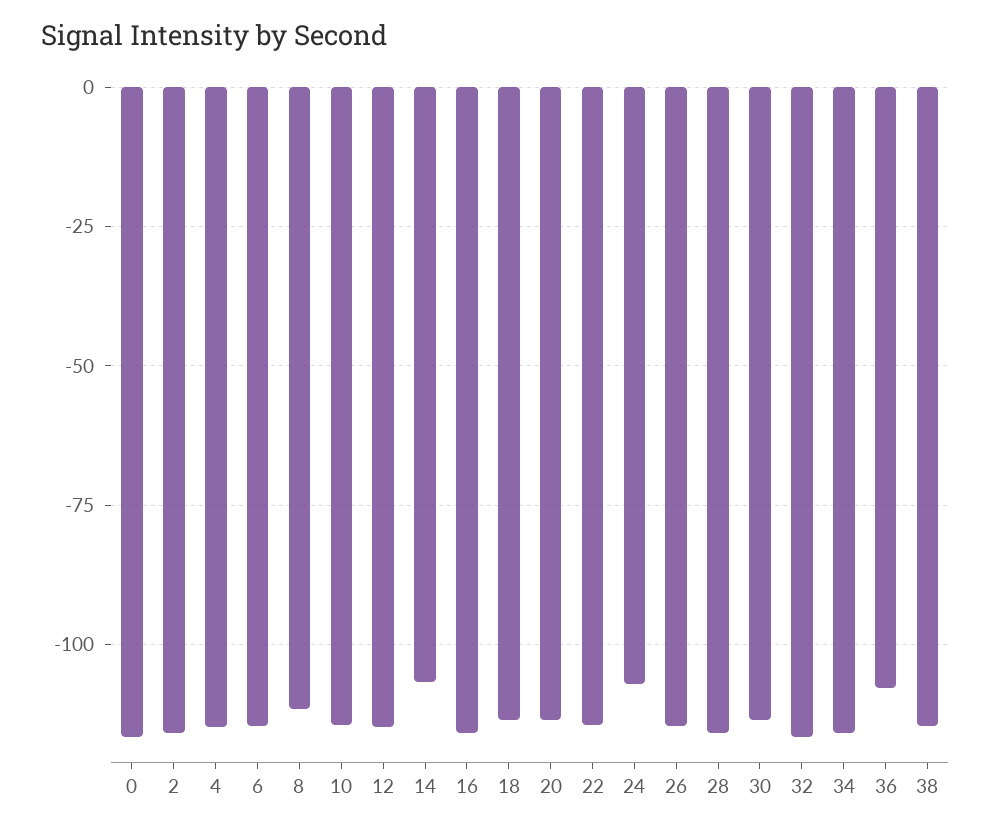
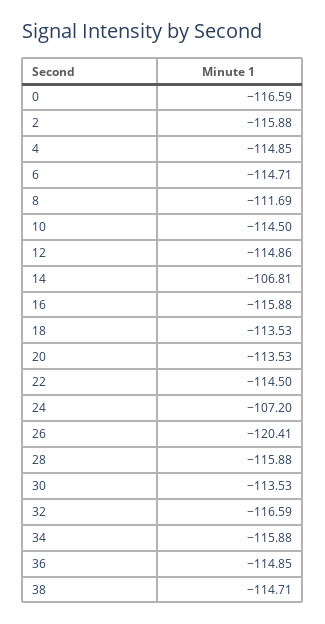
  {
    "0": -116.59,
    "2": -115.88,
    "4": -114.85,
    "6": -114.71,
    "8": -111.69,
    "10": -114.5,
    "12": -114.86,
    "14": -106.81,
    "16": -115.88,
    "18": -113.53,
    "20": -113.53,
    "22": -114.5,
    "24": -107.2,
-   "26": -115,
+   "26": -120.41,
    "28": -115.88,
    "30": -113.53,
    "32": -116.59,
    "34": -115.88,
-   "36": -107.5,
+   "36": -114.85,
    "38": -114.71
  }

